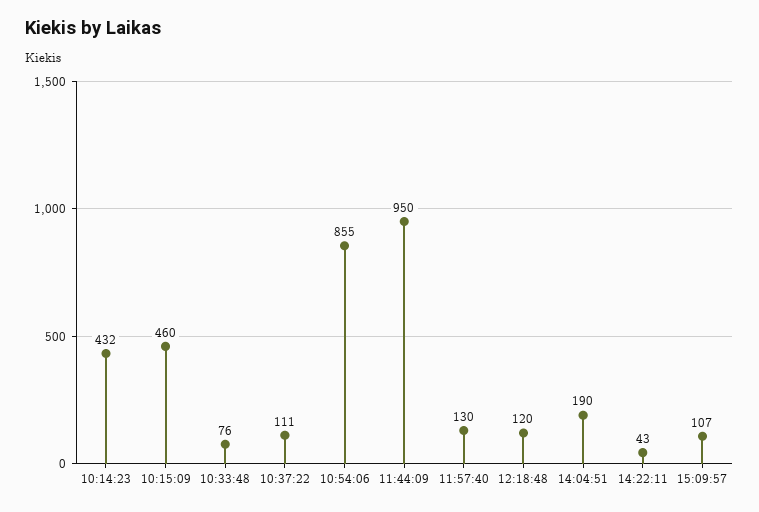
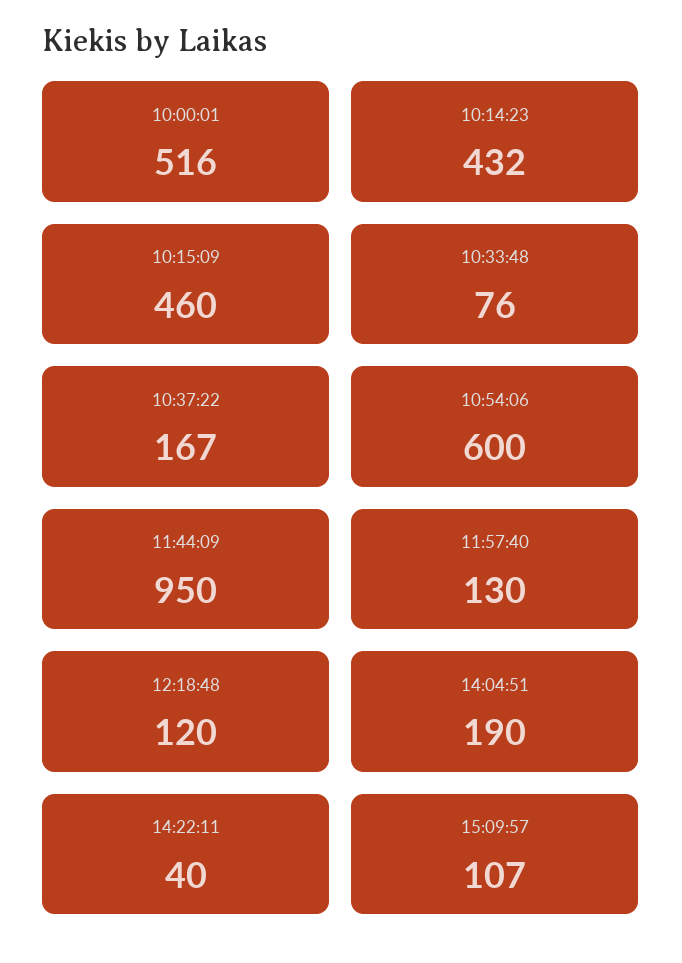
  {
    "10:14:23": 432,
    "10:15:09": 460,
    "10:33:48": 76,
-   "10:37:22": 111,
+   "10:37:22": 167,
-   "10:54:06": 855,
+   "10:54:06": 600,
    "11:44:09": 950,
    "11:57:40": 130,
    "12:18:48": 120,
    "14:04:51": 190,
-   "14:22:11": 43,
+   "14:22:11": 40,
-   "15:09:57": 107
+   "15:09:57": 107,
+   "10:00:01": 516
  }

